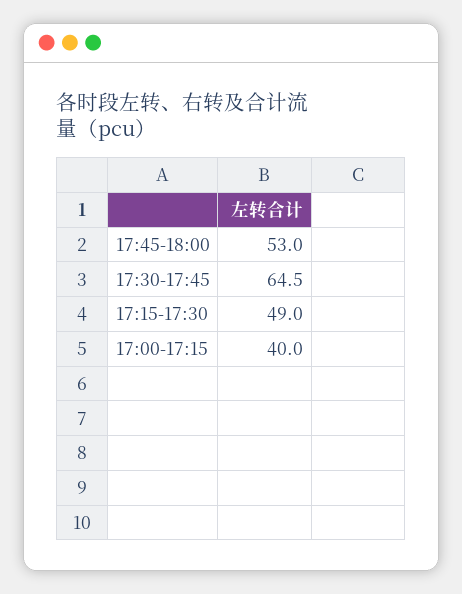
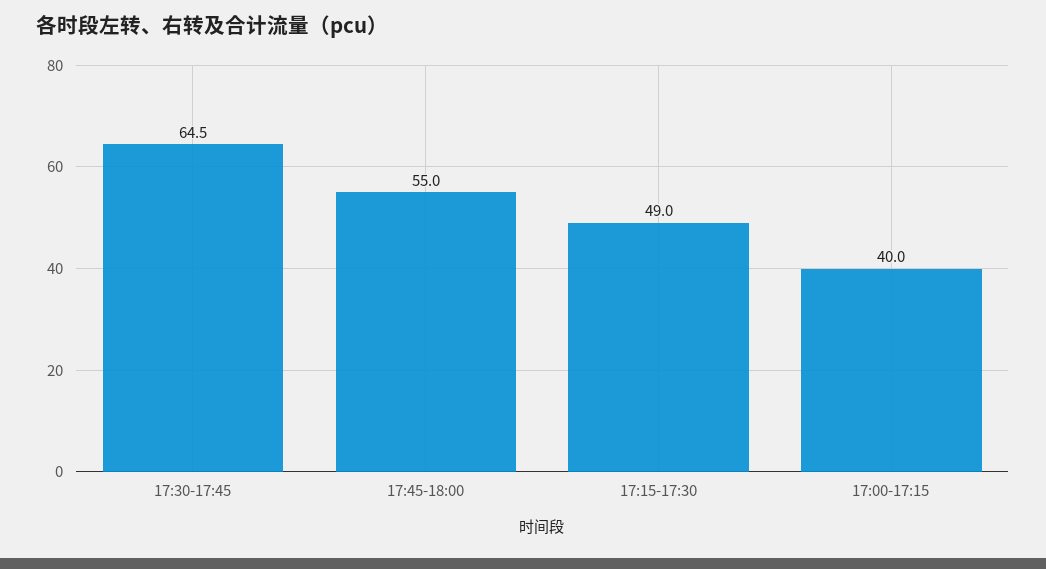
  {
-   "17:45-18:00": 53,
+   "17:45-18:00": 55,
    "17:30-17:45": 64.5,
    "17:15-17:30": 49,
    "17:00-17:15": 40
  }

